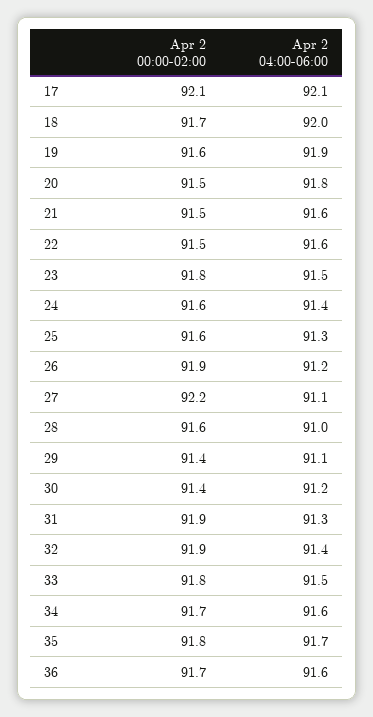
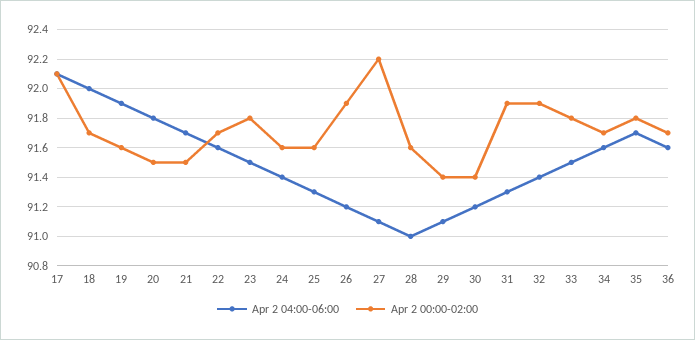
  {
    "Apr 2 00:00-02:00": {
      "17": 92.1,
      "18": 91.7,
      "19": 91.6,
      "20": 91.5,
      "21": 91.5,
-     "22": 91.5,
+     "22": 91.7,
      "23": 91.8,
      "24": 91.6,
      "25": 91.6,
      "26": 91.9,
      "27": 92.2,
      "28": 91.6,
      "29": 91.4,
      "30": 91.4,
      "31": 91.9,
      "32": 91.9,
      "33": 91.8,
      "34": 91.7,
      "35": 91.8,
      "36": 91.7
    },
    "Apr 2 04:00-06:00": {
      "17": 92.1,
      "18": 92,
      "19": 91.9,
      "20": 91.8,
-     "21": 91.6,
+     "21": 91.7,
      "22": 91.6,
      "23": 91.5,
      "24": 91.4,
      "25": 91.3,
      "26": 91.2,
      "27": 91.1,
      "28": 91,
      "29": 91.1,
      "30": 91.2,
      "31": 91.3,
      "32": 91.4,
      "33": 91.5,
      "34": 91.6,
      "35": 91.7,
      "36": 91.6
    }
  }

